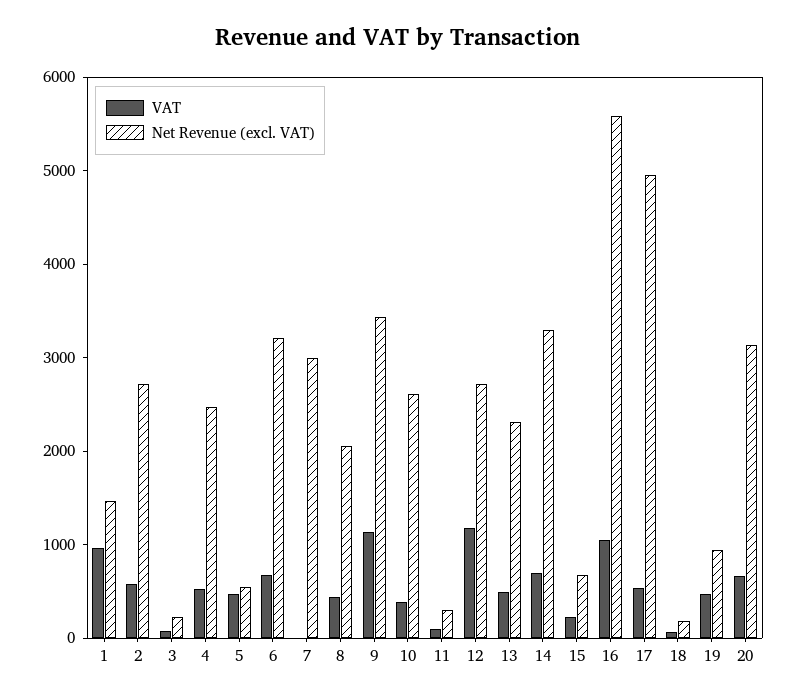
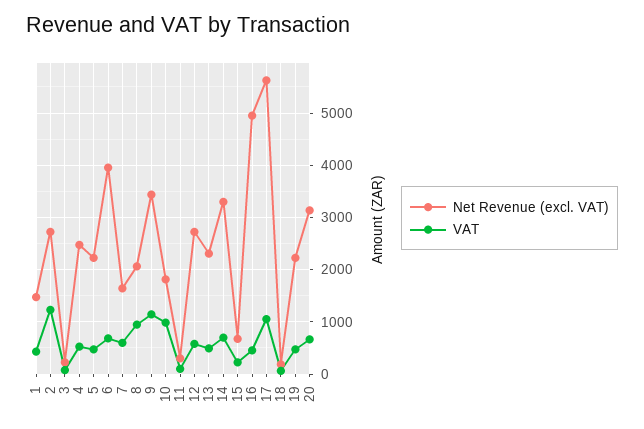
  {
    "VAT": {
-     "1": 1000,
+     "1": 400,
-     "2": 600,
+     "2": 1200,
      "3": 0,
      "4": 600,
      "5": 400,
      "6": 600,
-     "7": 0,
+     "7": 600,
-     "8": 400,
+     "8": 1000,
      "9": 1200,
-     "10": 400,
+     "10": 1000,
      "11": 0,
-     "12": 1200,
+     "12": 600,
      "13": 400,
      "14": 600,
      "15": 200,
-     "16": 1000,
+     "16": 400,
-     "17": 600,
+     "17": 1000,
      "18": 0,
      "19": 400,
      "20": 600
    },
    "Net Revenue (excl. VAT)": {
      "1": 1400,
      "2": 2800,
      "3": 200,
      "4": 2400,
-     "5": 600,
+     "5": 2200,
-     "6": 3200,
+     "6": 4000,
-     "7": 3000,
+     "7": 1600,
      "8": 2000,
      "9": 3400,
-     "10": 2600,
+     "10": 1800,
      "11": 200,
      "12": 2800,
      "13": 2400,
      "14": 3200,
      "15": 600,
-     "16": 5600,
+     "16": 5000,
-     "17": 5000,
+     "17": 5600,
      "18": 200,
-     "19": 1000,
+     "19": 2200,
      "20": 3200
    }
  }

